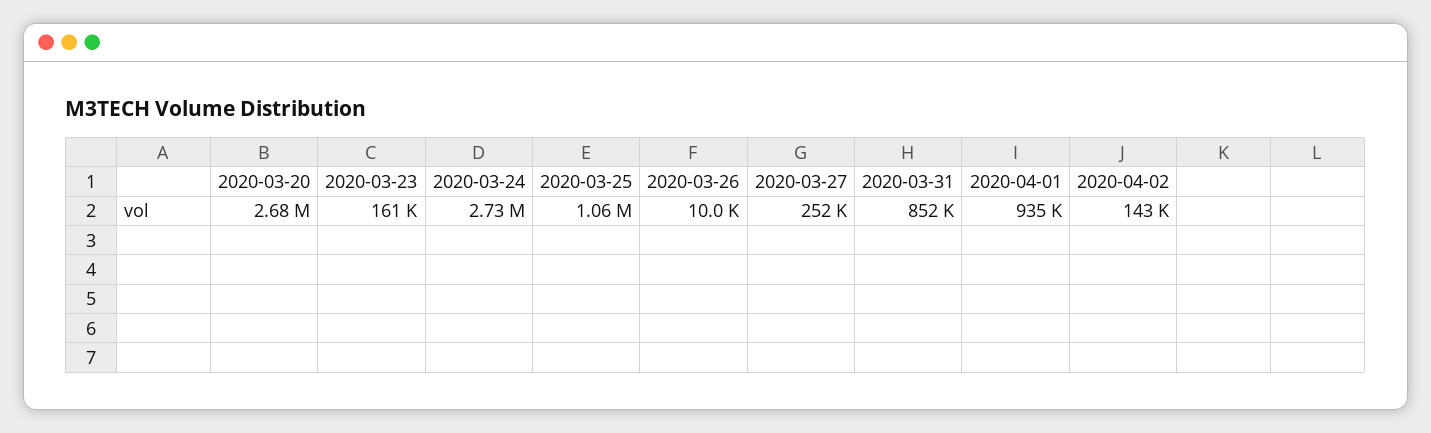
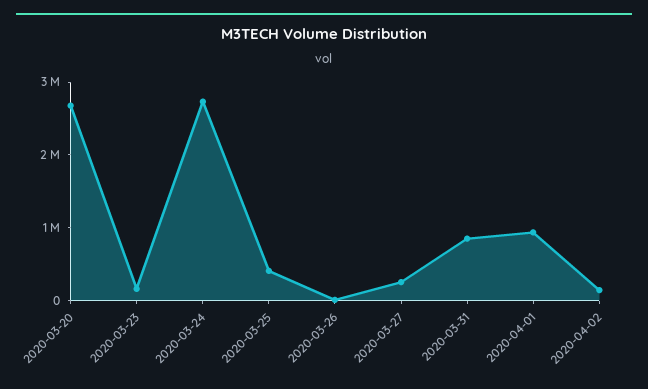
  {
    "2020-03-20": 2680000,
    "2020-03-23": 161000,
    "2020-03-24": 2730000,
-   "2020-03-25": 1060000,
+   "2020-03-25": 400000,
    "2020-03-26": 10000,
    "2020-03-27": 252000,
    "2020-03-31": 852000,
    "2020-04-01": 935000,
    "2020-04-02": 143000
  }

